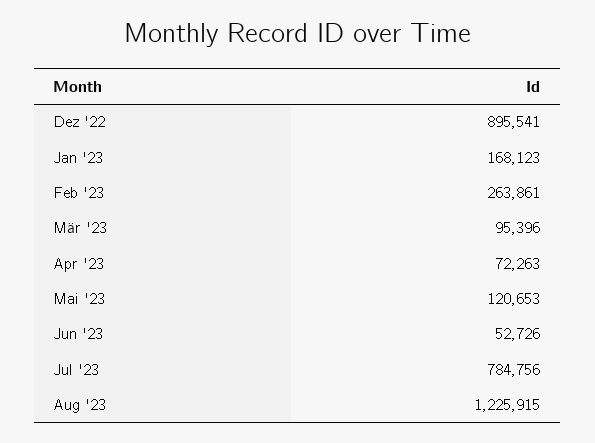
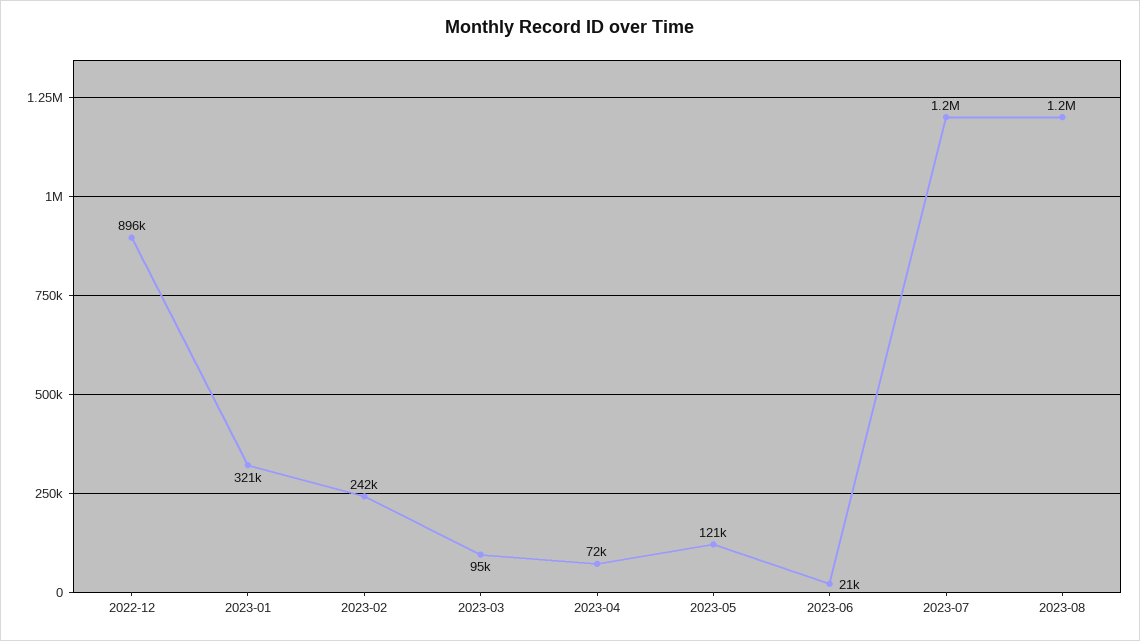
  {
    "Dez '22": 895541,
-   "Jan '23": 168123,
+   "Jan '23": 321000,
-   "Feb '23": 263861,
+   "Feb '23": 242000,
    "Mär '23": 95396,
    "Apr '23": 72263,
    "Mai '23": 120653,
-   "Jun '23": 52726,
+   "Jun '23": 21000,
-   "Jul '23": 784756,
+   "Jul '23": 1200000,
    "Aug '23": 1225915
  }

